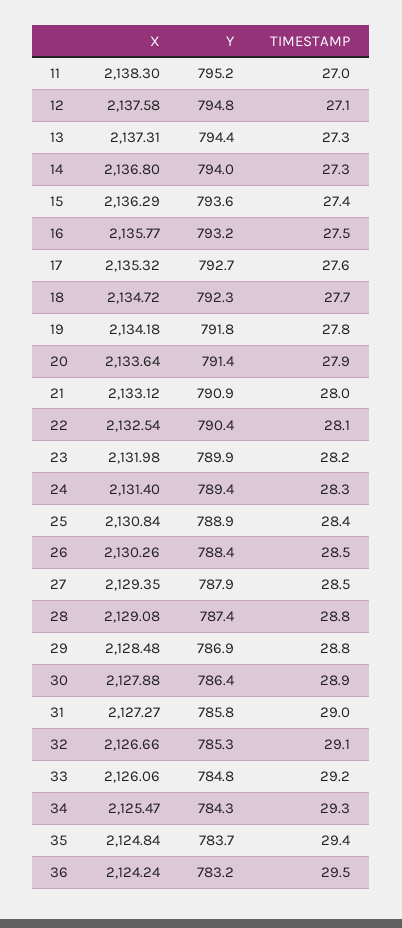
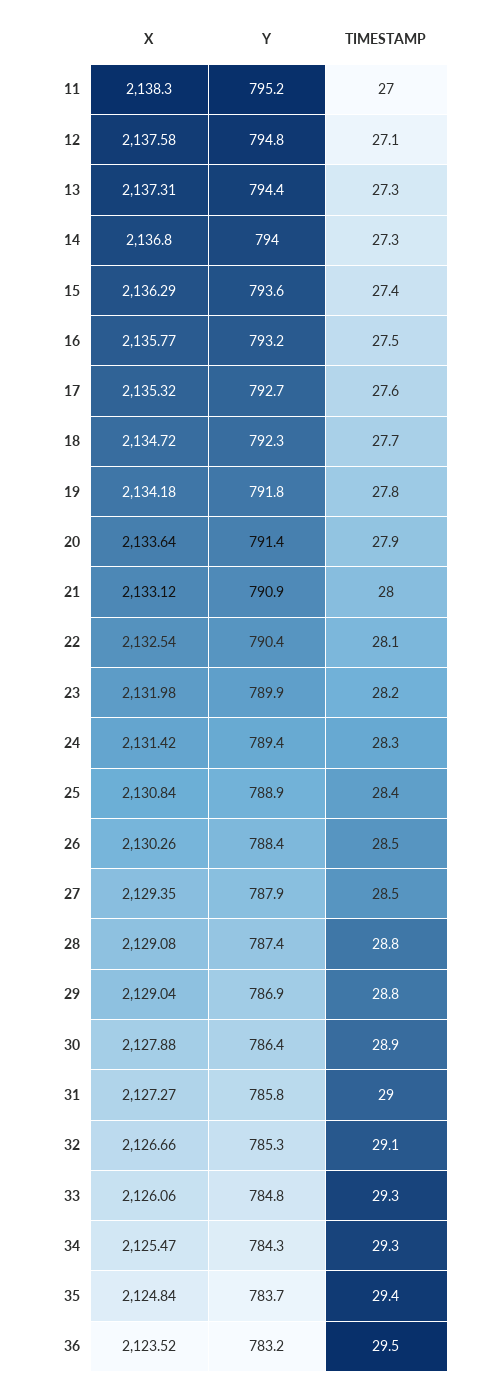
  {
    "X": {
      "11": 2138.3,
      "12": 2137.58,
      "13": 2137.31,
      "14": 2136.8,
      "15": 2136.29,
      "16": 2135.77,
      "17": 2135.32,
      "18": 2134.72,
      "19": 2134.18,
      "20": 2133.64,
      "21": 2133.12,
      "22": 2132.54,
      "23": 2131.98,
-     "24": 2131.4,
+     "24": 2131.42,
      "25": 2130.84,
      "26": 2130.26,
      "27": 2129.35,
      "28": 2129.08,
-     "29": 2128.48,
+     "29": 2129.04,
      "30": 2127.88,
      "31": 2127.27,
      "32": 2126.66,
      "33": 2126.06,
      "34": 2125.47,
      "35": 2124.84,
-     "36": 2124.24
+     "36": 2123.52
    },
    "Y": {
      "11": 795.2,
      "12": 794.8,
      "13": 794.4,
      "14": 794,
      "15": 793.6,
      "16": 793.2,
      "17": 792.7,
      "18": 792.3,
      "19": 791.8,
      "20": 791.4,
      "21": 790.9,
      "22": 790.4,
      "23": 789.9,
      "24": 789.4,
      "25": 788.9,
      "26": 788.4,
      "27": 787.9,
      "28": 787.4,
      "29": 786.9,
      "30": 786.4,
      "31": 785.8,
      "32": 785.3,
      "33": 784.8,
      "34": 784.3,
      "35": 783.7,
      "36": 783.2
    },
    "TIMESTAMP": {
      "11": 27,
      "12": 27.1,
      "13": 27.3,
      "14": 27.3,
      "15": 27.4,
      "16": 27.5,
      "17": 27.6,
      "18": 27.7,
      "19": 27.8,
      "20": 27.9,
      "21": 28,
      "22": 28.1,
      "23": 28.2,
      "24": 28.3,
      "25": 28.4,
      "26": 28.5,
      "27": 28.5,
      "28": 28.8,
      "29": 28.8,
      "30": 28.9,
      "31": 29,
      "32": 29.1,
-     "33": 29.2,
+     "33": 29.3,
      "34": 29.3,
      "35": 29.4,
      "36": 29.5
    }
  }

